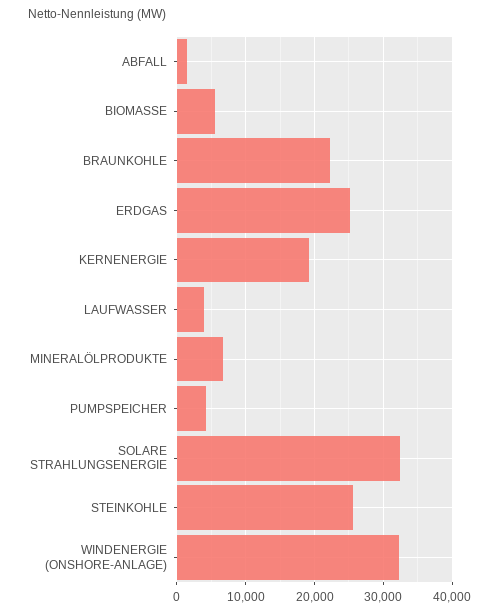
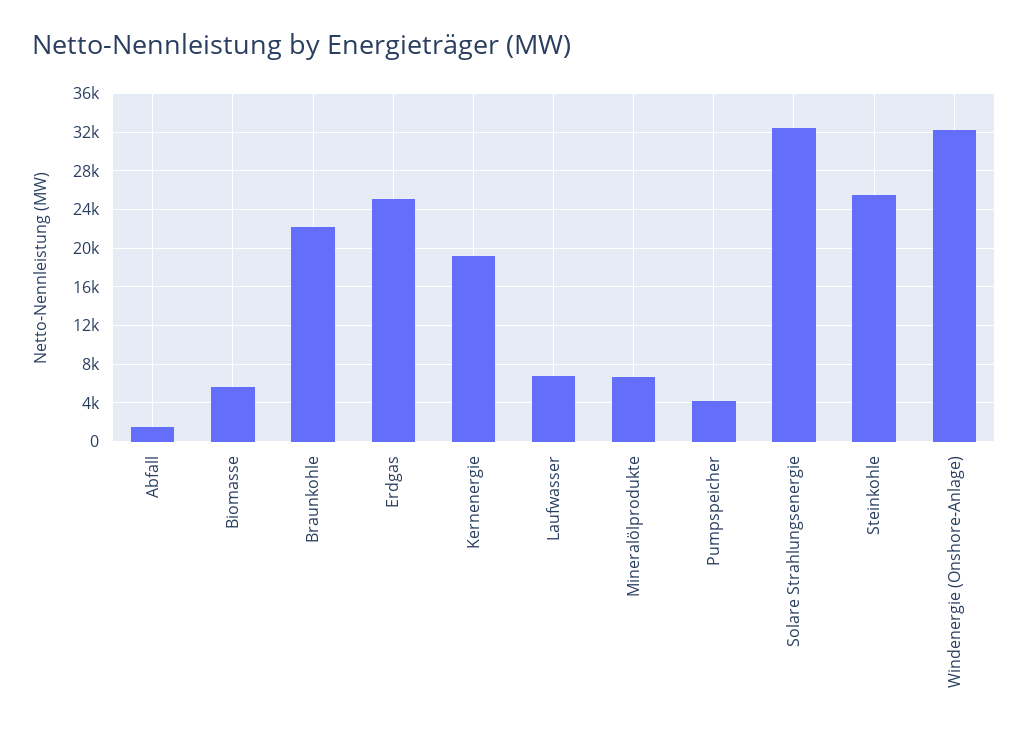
  {
    "ABFALL": 2000,
    "BIOMASSE": 6000,
    "BRAUNKOHLE": 22000,
    "ERDGAS": 25000,
    "KERNENERGIE": 19000,
-   "LAUFWASSER": 4000,
+   "LAUFWASSER": 7000,
    "MINERALÖLPRODUKTE": 7000,
    "PUMPSPEICHER": 4000,
    "SOLARE STRAHLUNGSENERGIE": 32000,
    "STEINKOHLE": 26000,
    "WINDENERGIE (ONSHORE-ANLAGE)": 32000
  }

